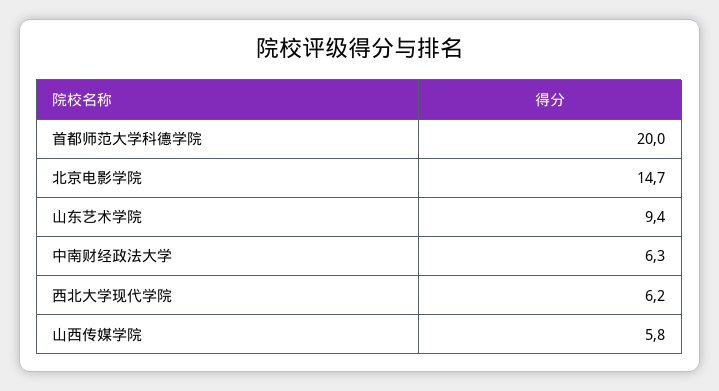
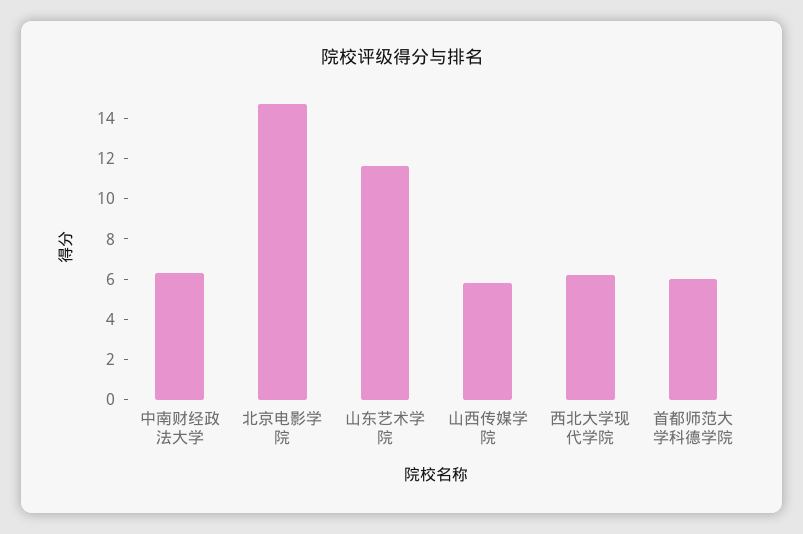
  {
-   "首都师范大学科德学院": 20,
+   "首都师范大学科德学院": 6,
    "北京电影学院": 14.7,
-   "山东艺术学院": 9.4,
+   "山东艺术学院": 11.5,
    "中南财经政法大学": 6.3,
    "西北大学现代学院": 6.2,
    "山西传媒学院": 5.8
  }

